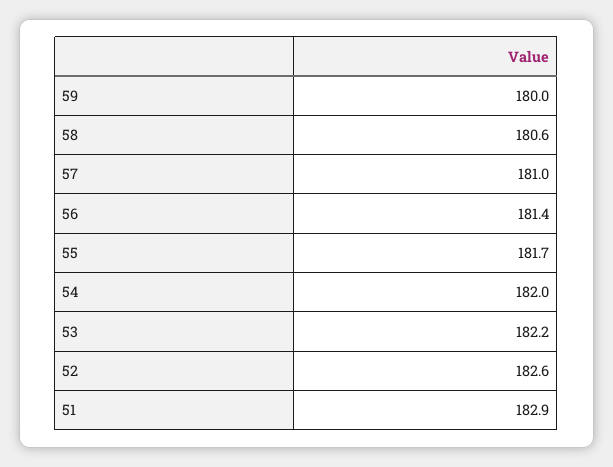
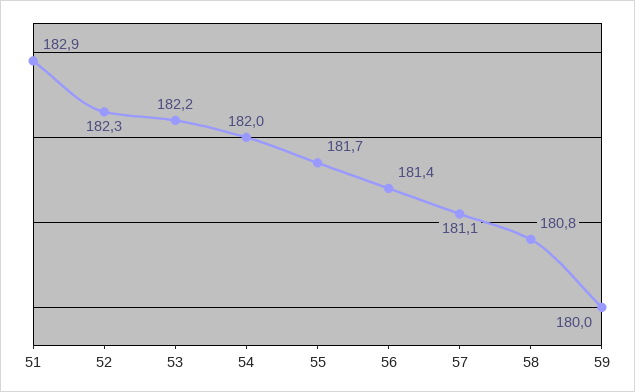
  {
    "59": 180,
-   "58": 180.6,
+   "58": 180.8,
-   "57": 181,
+   "57": 181.1,
    "56": 181.4,
    "55": 181.7,
    "54": 182,
    "53": 182.2,
-   "52": 182.6,
+   "52": 182.3,
    "51": 182.9
  }

